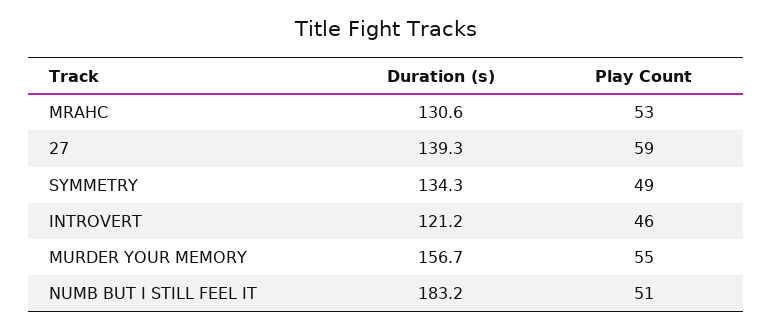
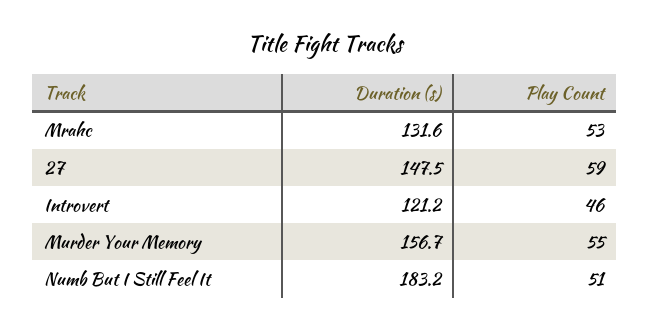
  {
    "Duration (s)": {
-     "MRAHC": 130.6,
+     "MRAHC": 131.6,
-     "27": 139.3,
+     "27": 147.5,
-     "SYMMETRY": 134.3,
      "INTROVERT": 121.2,
      "MURDER YOUR MEMORY": 156.7,
      "NUMB BUT I STILL FEEL IT": 183.2
    },
    "Play Count": {
      "MRAHC": 53,
      "27": 59,
-     "SYMMETRY": 49,
      "INTROVERT": 46,
      "MURDER YOUR MEMORY": 55,
      "NUMB BUT I STILL FEEL IT": 51
    }
  }

